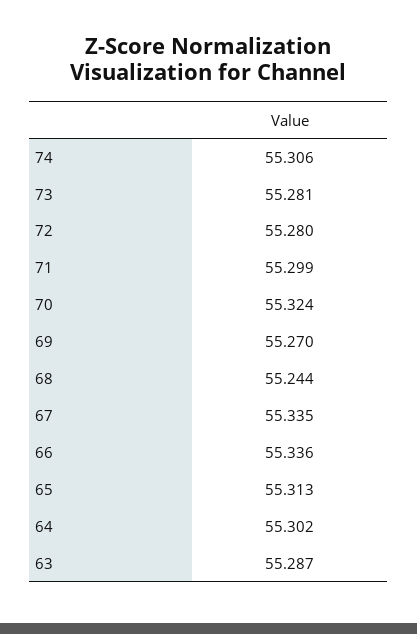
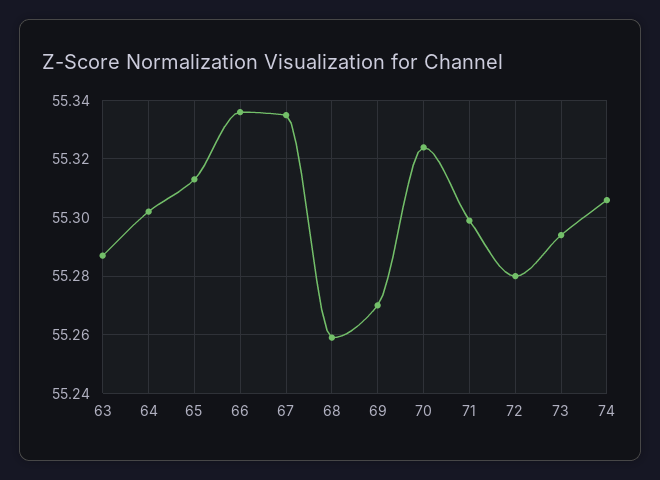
  {
    "74": 55.306,
-   "73": 55.281,
+   "73": 55.295,
    "72": 55.28,
    "71": 55.299,
    "70": 55.324,
    "69": 55.27,
-   "68": 55.244,
+   "68": 55.26,
    "67": 55.335,
    "66": 55.336,
    "65": 55.313,
    "64": 55.302,
    "63": 55.287
  }

